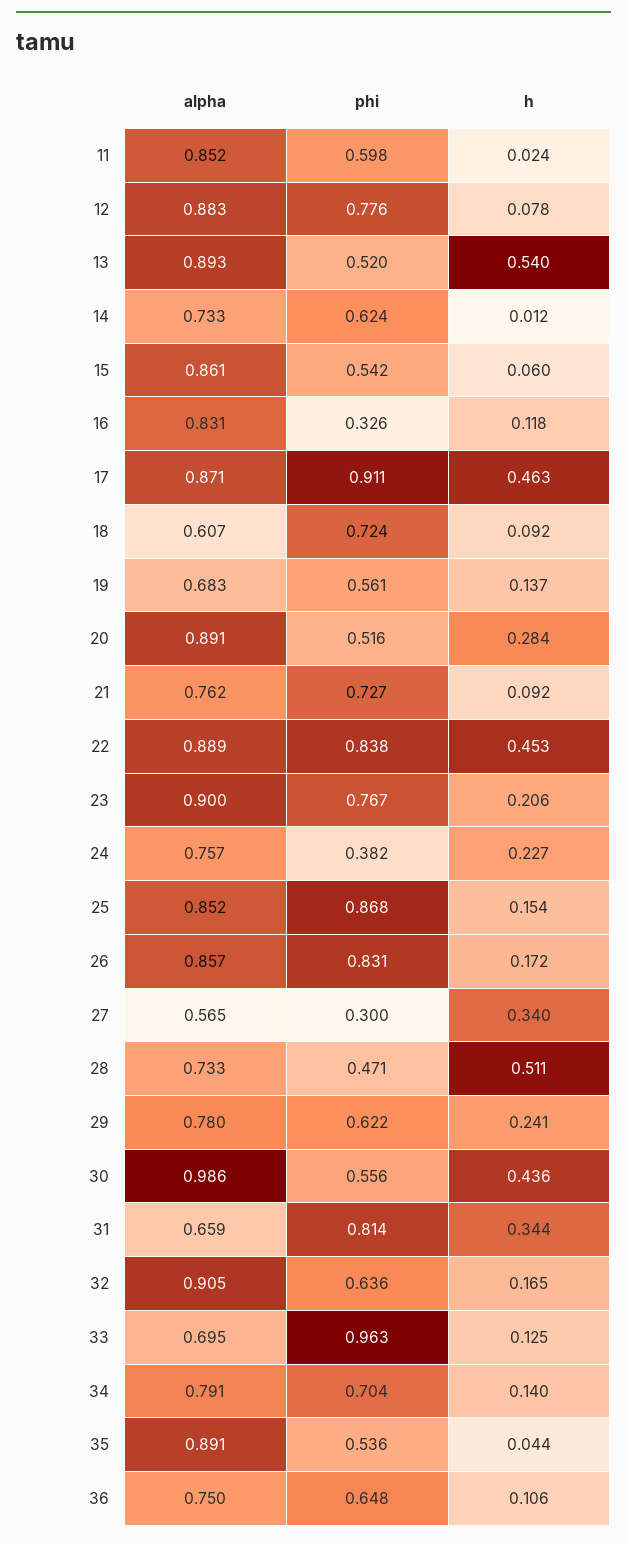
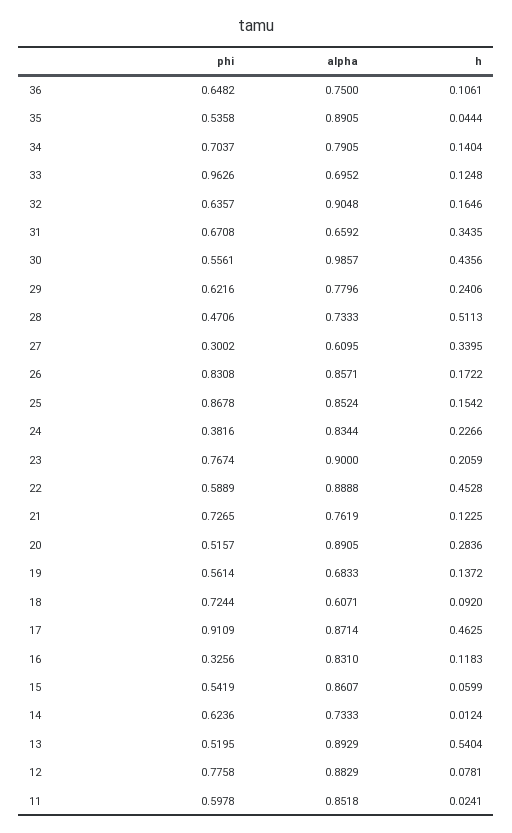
  {
    "alpha": {
      "11": 0.8518,
      "12": 0.8829,
      "13": 0.8929,
      "14": 0.7333,
      "15": 0.8607,
      "16": 0.831,
      "17": 0.8714,
      "18": 0.6071,
      "19": 0.6833,
      "20": 0.8905,
      "21": 0.7619,
      "22": 0.8888,
      "23": 0.9,
-     "24": 0.757,
+     "24": 0.8344,
      "25": 0.8524,
      "26": 0.8571,
-     "27": 0.565,
+     "27": 0.6095,
      "28": 0.7333,
      "29": 0.7796,
      "30": 0.9857,
      "31": 0.6592,
      "32": 0.9048,
      "33": 0.6952,
      "34": 0.7905,
      "35": 0.8905,
      "36": 0.75
    },
    "phi": {
      "11": 0.5978,
      "12": 0.7758,
      "13": 0.5195,
      "14": 0.6236,
      "15": 0.5419,
      "16": 0.3256,
      "17": 0.9109,
      "18": 0.7244,
      "19": 0.5614,
      "20": 0.5157,
      "21": 0.7265,
-     "22": 0.838,
+     "22": 0.5889,
      "23": 0.7674,
      "24": 0.3816,
      "25": 0.8678,
      "26": 0.8308,
      "27": 0.3002,
      "28": 0.4706,
      "29": 0.6216,
      "30": 0.5561,
-     "31": 0.814,
+     "31": 0.6708,
      "32": 0.6357,
      "33": 0.9626,
      "34": 0.7037,
      "35": 0.5358,
      "36": 0.6482
    },
    "h": {
      "11": 0.0241,
      "12": 0.0781,
      "13": 0.5404,
      "14": 0.0124,
      "15": 0.0599,
      "16": 0.1183,
      "17": 0.4625,
      "18": 0.092,
      "19": 0.1372,
      "20": 0.2836,
-     "21": 0.092,
+     "21": 0.1225,
      "22": 0.4528,
      "23": 0.2059,
      "24": 0.2266,
      "25": 0.1542,
      "26": 0.1722,
      "27": 0.3395,
      "28": 0.5113,
      "29": 0.2406,
      "30": 0.4356,
      "31": 0.3435,
      "32": 0.1646,
      "33": 0.1248,
      "34": 0.1404,
      "35": 0.0444,
      "36": 0.1061
    }
  }

